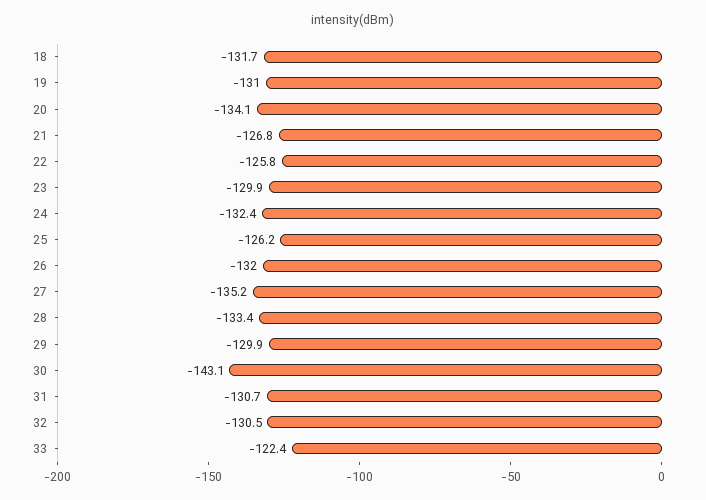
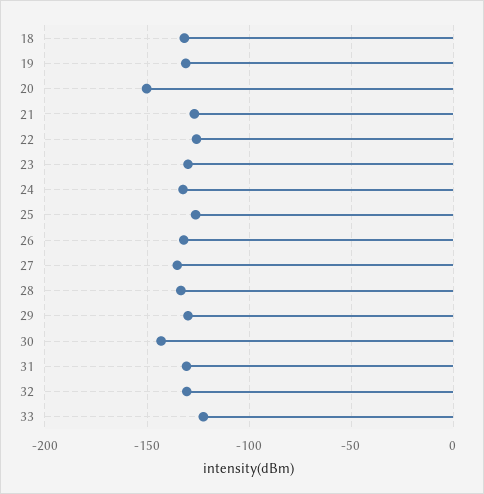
  {
    "18": -131.7,
    "19": -131,
-   "20": -134.1,
+   "20": -150,
    "21": -126.8,
    "22": -125.8,
    "23": -129.9,
    "24": -132.4,
    "25": -126.2,
    "26": -132,
    "27": -135.2,
    "28": -133.4,
    "29": -129.9,
    "30": -143.1,
    "31": -130.7,
    "32": -130.5,
    "33": -122.4
  }

